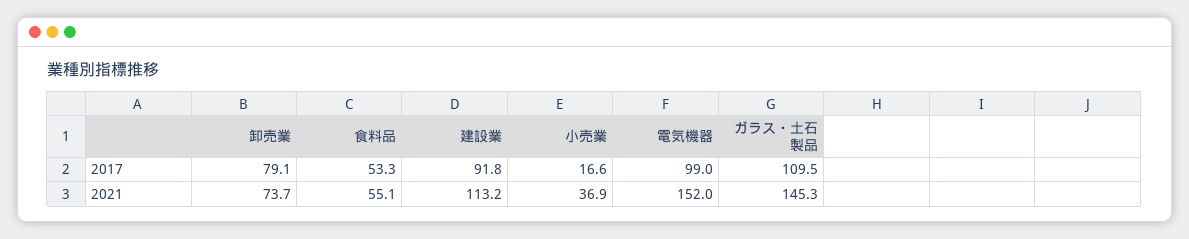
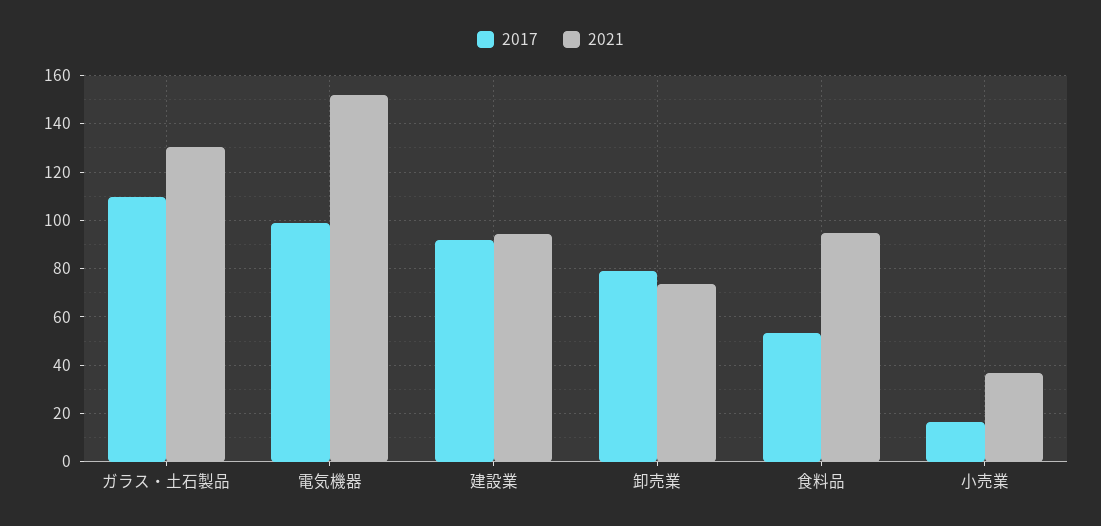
  {
    "2017": {
      "卸売業": 79.1,
      "食料品": 53.3,
      "建設業": 91.8,
      "小売業": 16.6,
      "電気機器": 99,
      "ガラス・土石製品": 109.5
    },
    "2021": {
      "卸売業": 73.7,
-     "食料品": 55.1,
+     "食料品": 95,
-     "建設業": 113.2,
+     "建設業": 95,
      "小売業": 36.9,
      "電気機器": 152,
-     "ガラス・土石製品": 145.3
+     "ガラス・土石製品": 130
    }
  }

